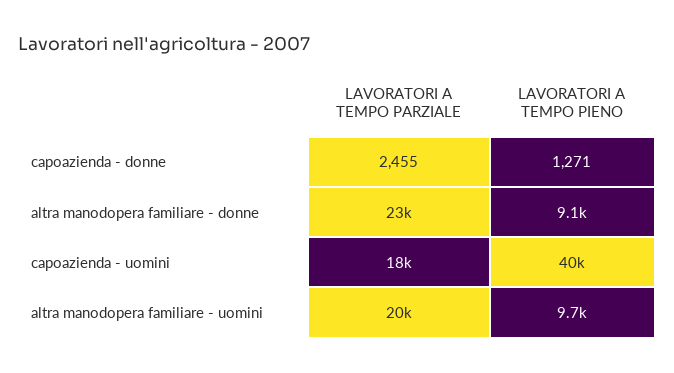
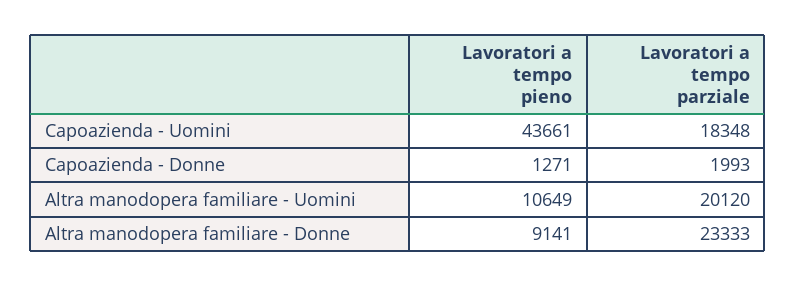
  {
    "LAVORATORI A TEMPO PARZIALE": {
-     "capoazienda - donne": 2455,
+     "capoazienda - donne": 1993,
      "altra manodopera familiare - donne": 23333,
      "capoazienda - uomini": 18348,
      "altra manodopera familiare - uomini": 20120
    },
    "LAVORATORI A TEMPO PIENO": {
      "capoazienda - donne": 1271,
      "altra manodopera familiare - donne": 9141,
-     "capoazienda - uomini": 40000,
+     "capoazienda - uomini": 43661,
-     "altra manodopera familiare - uomini": 9700
+     "altra manodopera familiare - uomini": 10649
    }
  }

